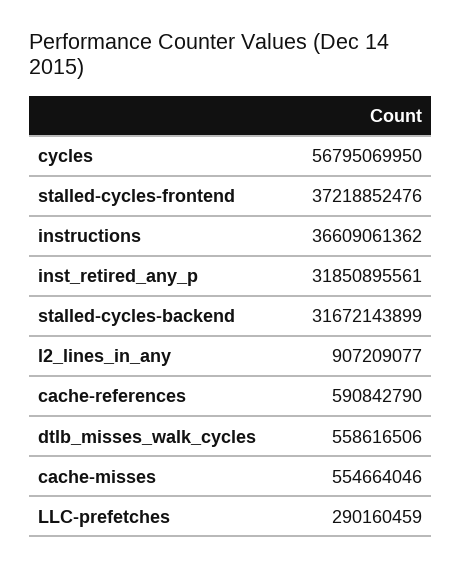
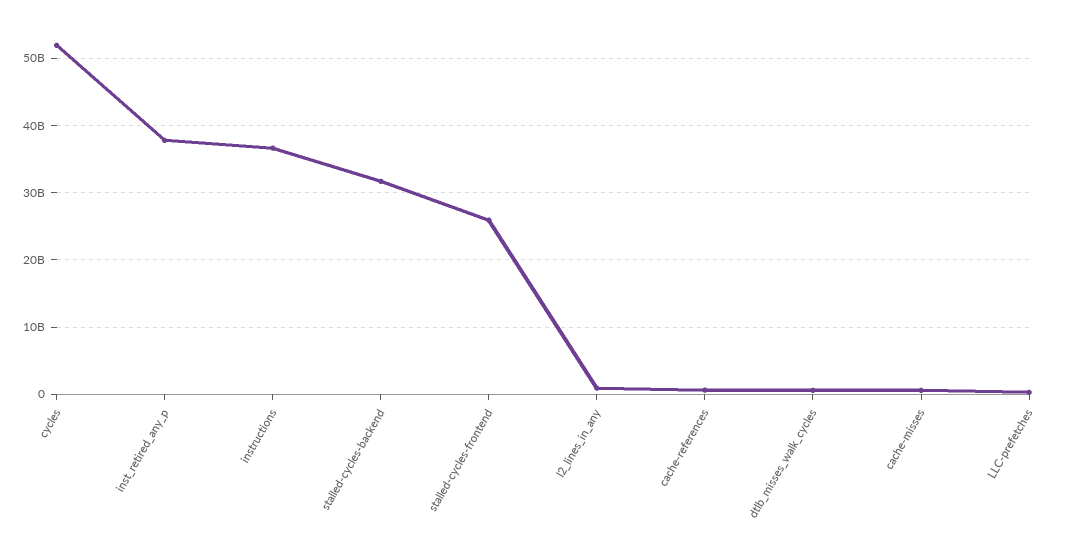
  {
-   "cycles": 56795069950,
+   "cycles": 52000000000,
-   "stalled-cycles-frontend": 37218852476,
+   "stalled-cycles-frontend": 26000000000,
    "instructions": 36609061362,
-   "inst_retired_any_p": 31850895561,
+   "inst_retired_any_p": 38000000000,
    "stalled-cycles-backend": 31672143899,
    "l2_lines_in_any": 907209077,
    "cache-references": 590842790,
    "dtlb_misses_walk_cycles": 558616506,
    "cache-misses": 554664046,
    "LLC-prefetches": 290160459
  }

